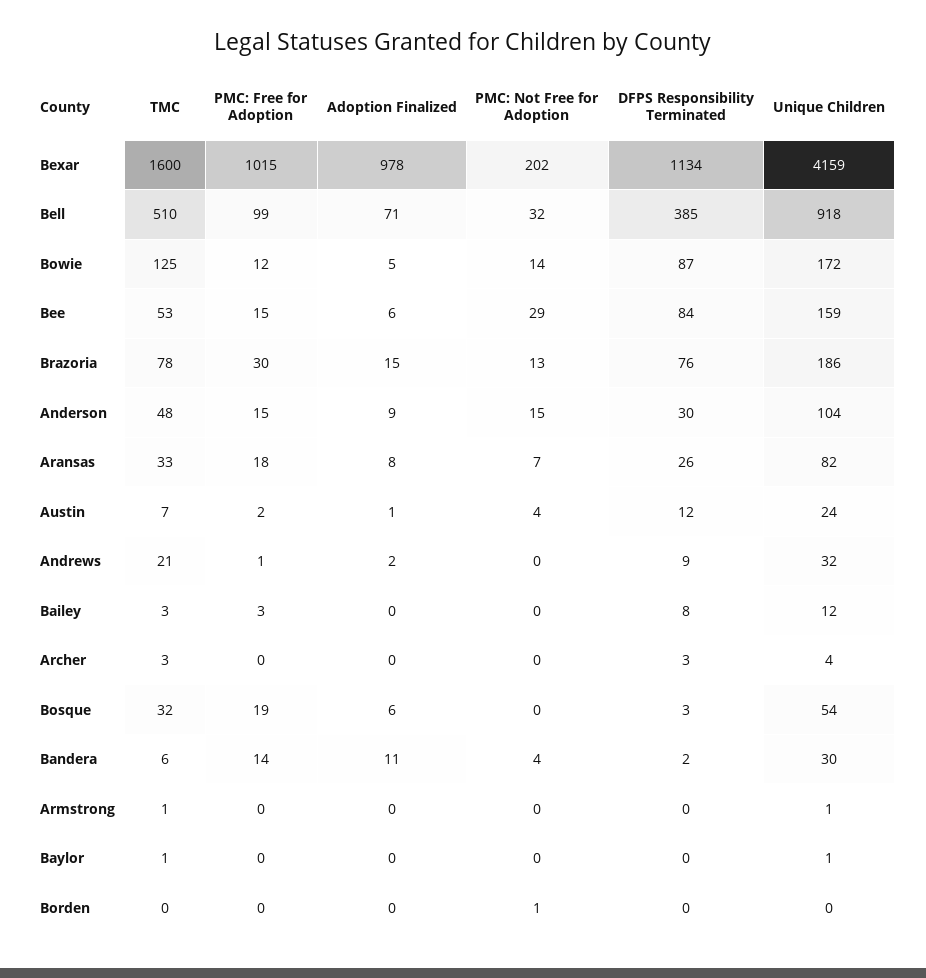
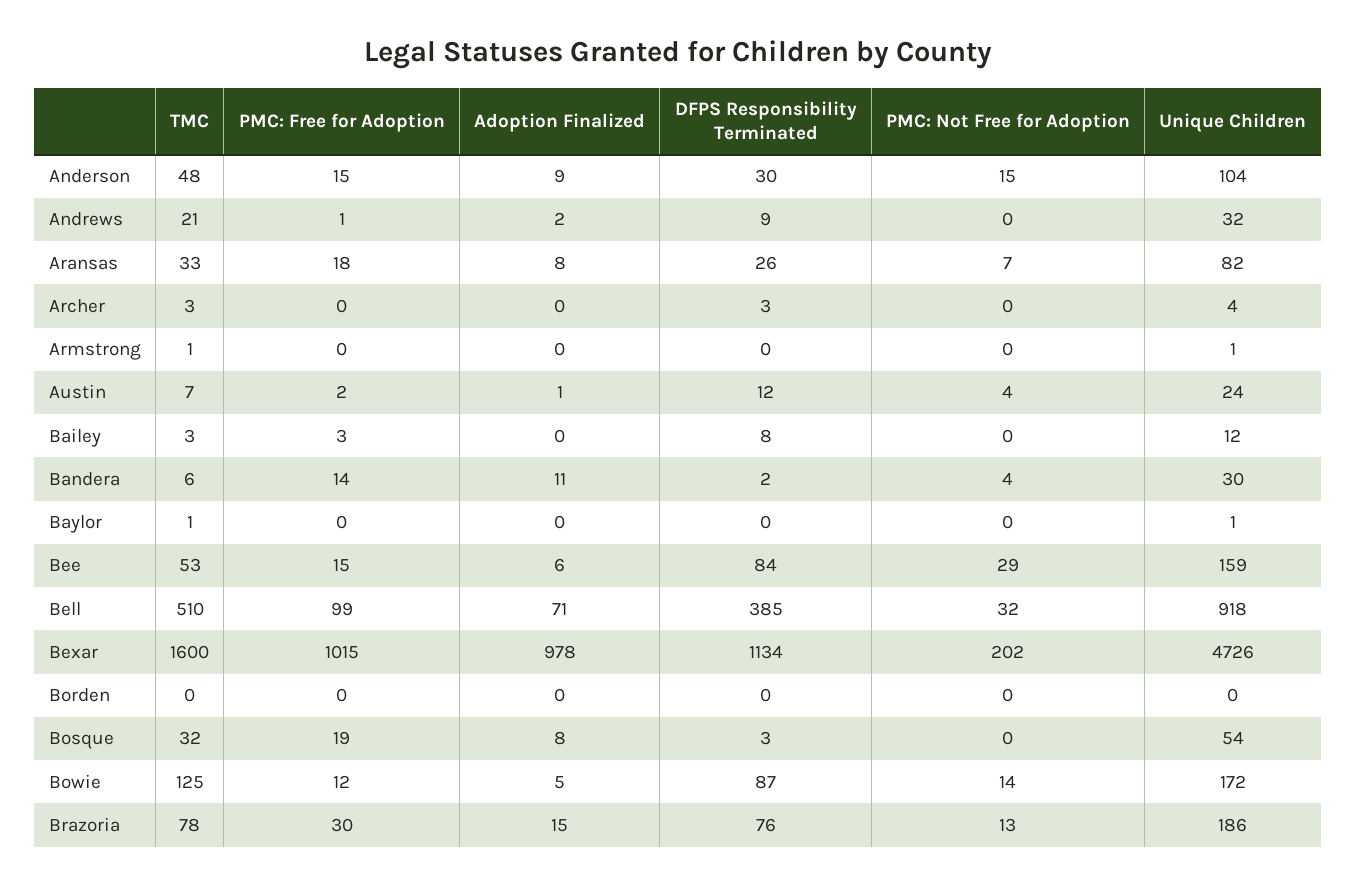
  {
    "TMC": {
      "Bexar": 1600,
      "Bell": 510,
      "Bowie": 125,
      "Bee": 53,
      "Brazoria": 78,
      "Anderson": 48,
      "Aransas": 33,
      "Austin": 7,
      "Andrews": 21,
      "Bailey": 3,
      "Archer": 3,
      "Bosque": 32,
      "Bandera": 6,
      "Armstrong": 1,
      "Baylor": 1,
      "Borden": 0
    },
    "PMC: Free for Adoption": {
      "Bexar": 1015,
      "Bell": 99,
      "Bowie": 12,
      "Bee": 15,
      "Brazoria": 30,
      "Anderson": 15,
      "Aransas": 18,
      "Austin": 2,
      "Andrews": 1,
      "Bailey": 3,
      "Archer": 0,
      "Bosque": 19,
      "Bandera": 14,
      "Armstrong": 0,
      "Baylor": 0,
      "Borden": 0
    },
    "Adoption Finalized": {
      "Bexar": 978,
      "Bell": 71,
      "Bowie": 5,
      "Bee": 6,
      "Brazoria": 15,
      "Anderson": 9,
      "Aransas": 8,
      "Austin": 1,
      "Andrews": 2,
      "Bailey": 0,
      "Archer": 0,
-     "Bosque": 6,
+     "Bosque": 8,
      "Bandera": 11,
      "Armstrong": 0,
      "Baylor": 0,
      "Borden": 0
    },
    "PMC: Not Free for Adoption": {
      "Bexar": 202,
      "Bell": 32,
      "Bowie": 14,
      "Bee": 29,
      "Brazoria": 13,
      "Anderson": 15,
      "Aransas": 7,
      "Austin": 4,
      "Andrews": 0,
      "Bailey": 0,
      "Archer": 0,
      "Bosque": 0,
      "Bandera": 4,
      "Armstrong": 0,
      "Baylor": 0,
-     "Borden": 1
+     "Borden": 0
    },
    "DFPS Responsibility Terminated": {
      "Bexar": 1134,
      "Bell": 385,
      "Bowie": 87,
      "Bee": 84,
      "Brazoria": 76,
      "Anderson": 30,
      "Aransas": 26,
      "Austin": 12,
      "Andrews": 9,
      "Bailey": 8,
      "Archer": 3,
      "Bosque": 3,
      "Bandera": 2,
      "Armstrong": 0,
      "Baylor": 0,
      "Borden": 0
    },
    "Unique Children": {
-     "Bexar": 4159,
+     "Bexar": 4726,
      "Bell": 918,
      "Bowie": 172,
      "Bee": 159,
      "Brazoria": 186,
      "Anderson": 104,
      "Aransas": 82,
      "Austin": 24,
      "Andrews": 32,
      "Bailey": 12,
      "Archer": 4,
      "Bosque": 54,
      "Bandera": 30,
      "Armstrong": 1,
      "Baylor": 1,
      "Borden": 0
    }
  }

